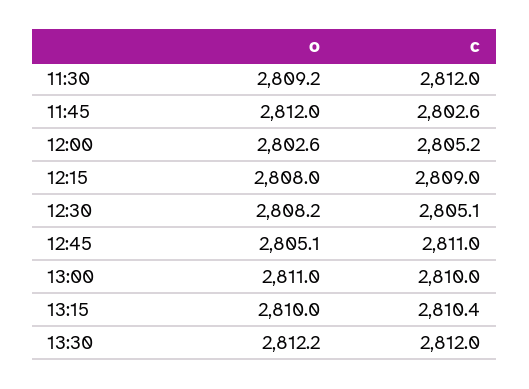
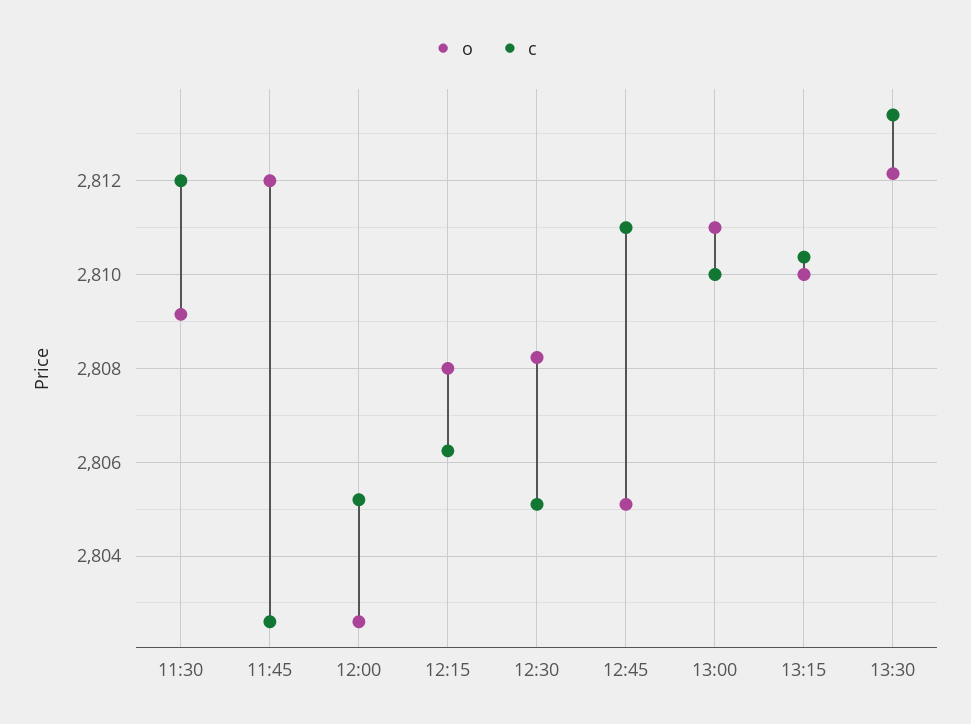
  {
    "o": {
      "11:30": 2809.2,
      "11:45": 2812,
      "12:00": 2802.6,
      "12:15": 2808,
      "12:30": 2808.2,
      "12:45": 2805.1,
      "13:00": 2811,
      "13:15": 2810,
      "13:30": 2812.2
    },
    "c": {
      "11:30": 2812,
      "11:45": 2802.6,
      "12:00": 2805.2,
-     "12:15": 2809,
+     "12:15": 2806.2,
      "12:30": 2805.1,
      "12:45": 2811,
      "13:00": 2810,
      "13:15": 2810.4,
-     "13:30": 2812
+     "13:30": 2813.4
    }
  }

